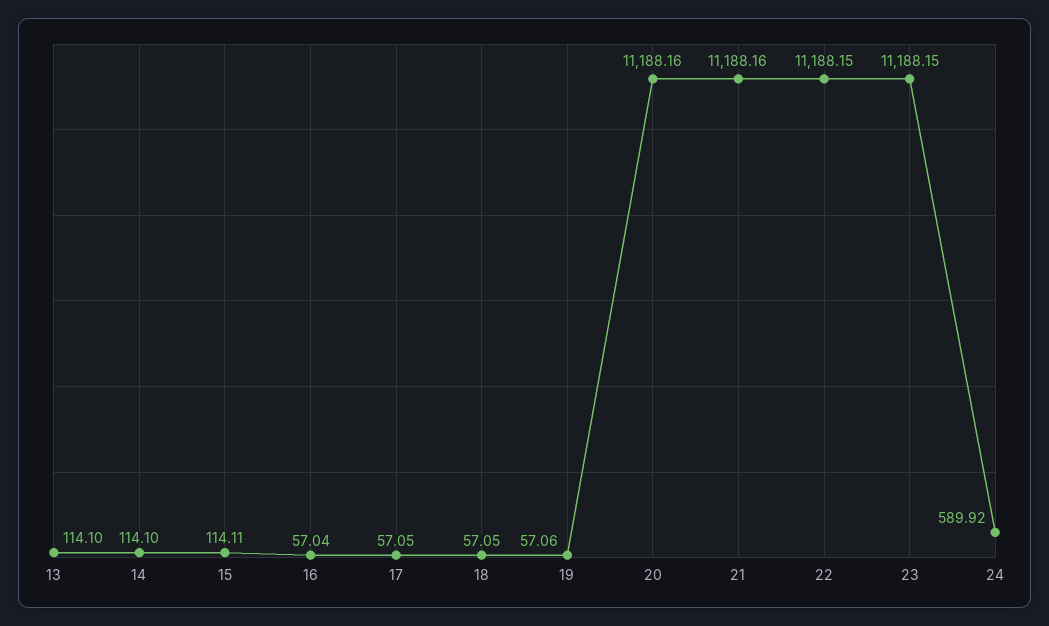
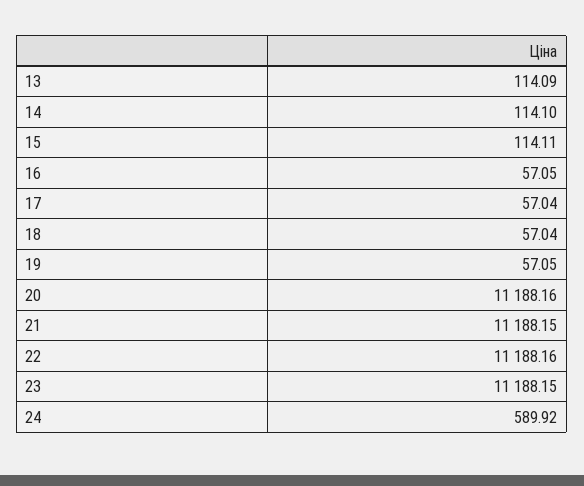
  {
-   "13": 114.1,
+   "13": 114.09,
    "14": 114.1,
    "15": 114.11,
-   "16": 57.04,
+   "16": 57.05,
-   "17": 57.05,
+   "17": 57.04,
-   "18": 57.05,
+   "18": 57.04,
-   "19": 57.06,
+   "19": 57.05,
    "20": 11188.16,
-   "21": 11188.16,
+   "21": 11188.15,
-   "22": 11188.15,
+   "22": 11188.16,
    "23": 11188.15,
    "24": 589.92
  }

